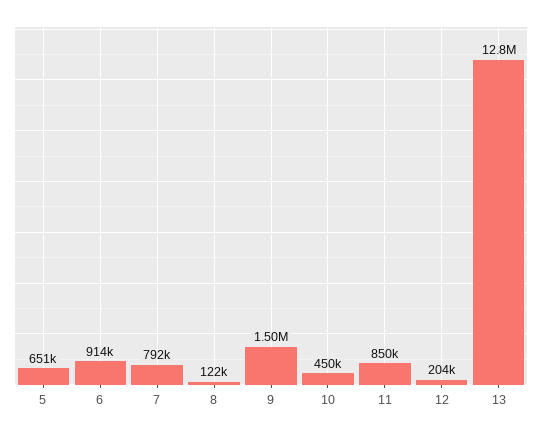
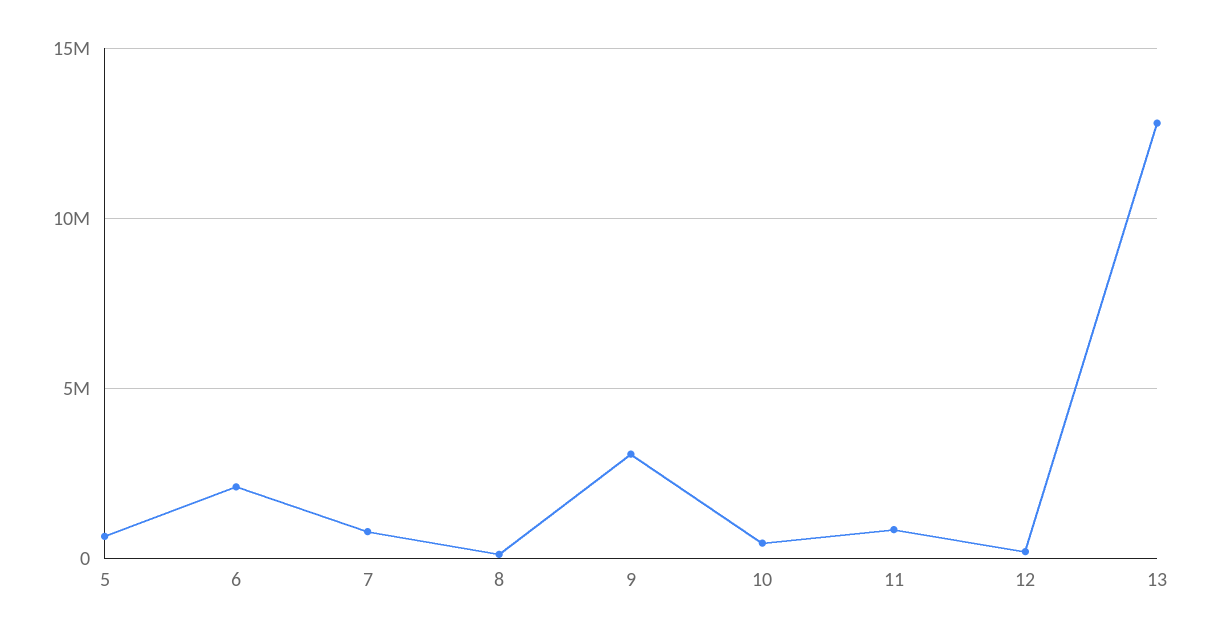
  {
    "5": 651000,
-   "6": 914000,
+   "6": 2000000,
    "7": 792000,
    "8": 122000,
-   "9": 1500000,
+   "9": 3000000,
    "10": 450000,
    "11": 850000,
    "12": 204000,
    "13": 12800000
  }

